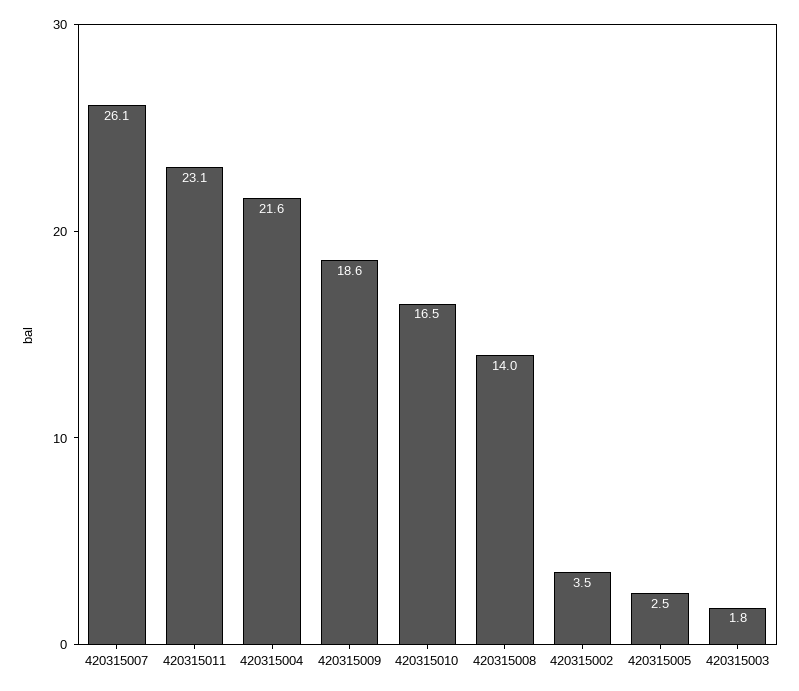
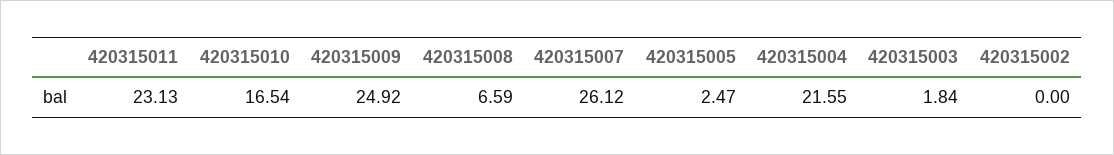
  {
    "420315007": 26.12,
    "420315011": 23.13,
    "420315004": 21.55,
-   "420315009": 18.6,
+   "420315009": 24.92,
    "420315010": 16.54,
-   "420315008": 14,
+   "420315008": 6.59,
-   "420315002": 3.5,
+   "420315002": 0,
    "420315005": 2.47,
    "420315003": 1.84
  }

